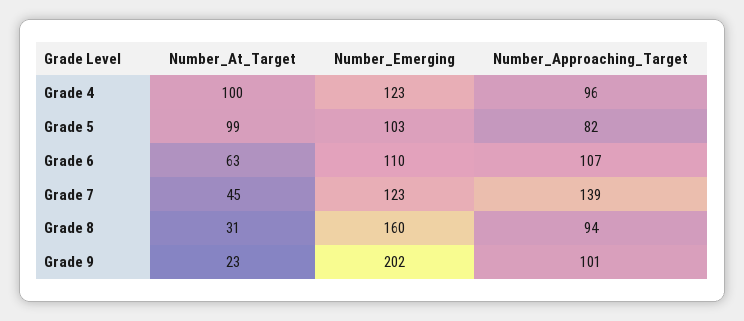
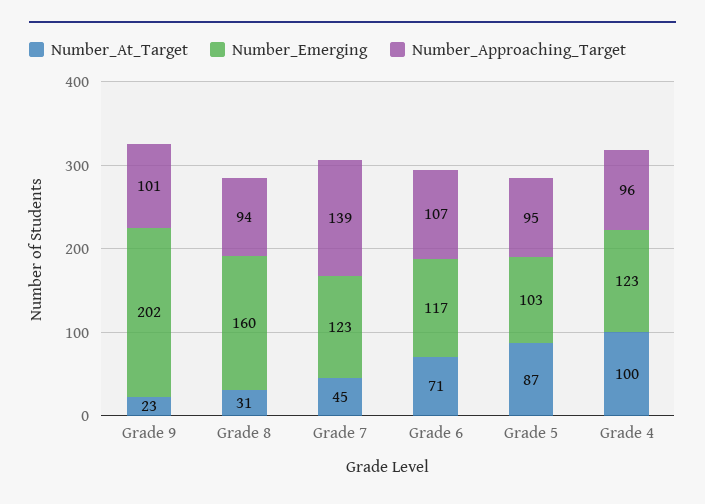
  {
    "Number_At_Target": {
      "Grade 4": 100,
-     "Grade 5": 99,
+     "Grade 5": 87,
-     "Grade 6": 63,
+     "Grade 6": 71,
      "Grade 7": 45,
      "Grade 8": 31,
      "Grade 9": 23
    },
    "Number_Emerging": {
      "Grade 4": 123,
      "Grade 5": 103,
-     "Grade 6": 110,
+     "Grade 6": 117,
      "Grade 7": 123,
      "Grade 8": 160,
      "Grade 9": 202
    },
    "Number_Approaching_Target": {
      "Grade 4": 96,
-     "Grade 5": 82,
+     "Grade 5": 95,
      "Grade 6": 107,
      "Grade 7": 139,
      "Grade 8": 94,
      "Grade 9": 101
    }
  }

